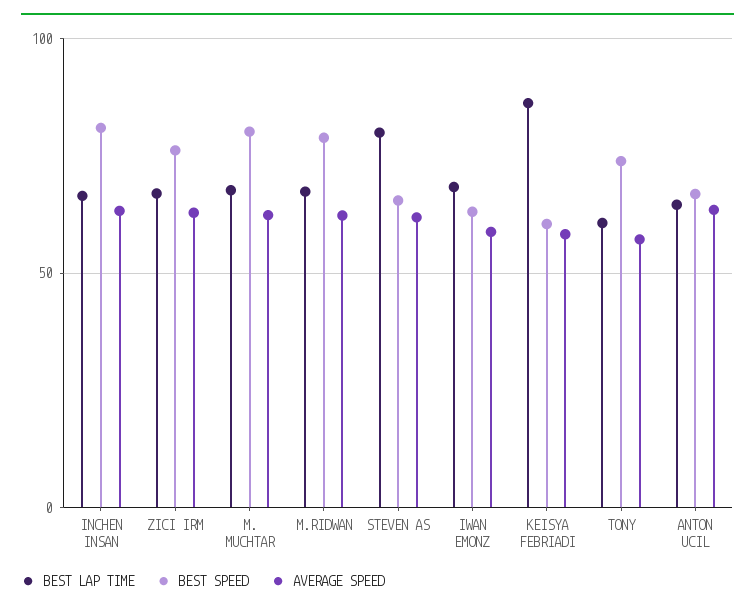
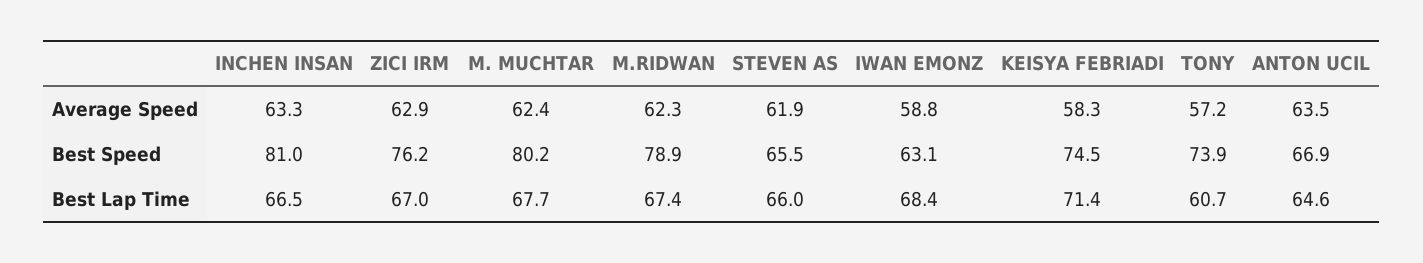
  {
    "BEST LAP TIME": {
      "INCHEN INSAN": 66.5,
      "ZICI IRM": 67,
      "M. MUCHTAR": 67.7,
      "M.RIDWAN": 67.4,
-     "STEVEN AS": 80,
+     "STEVEN AS": 66,
      "IWAN EMONZ": 68.4,
-     "KEISYA FEBRIADI": 85,
+     "KEISYA FEBRIADI": 71.4,
      "TONY": 60.7,
      "ANTON UCIL": 64.6
    },
    "BEST SPEED": {
      "INCHEN INSAN": 81,
      "ZICI IRM": 76.2,
      "M. MUCHTAR": 80.2,
      "M.RIDWAN": 78.9,
      "STEVEN AS": 65.5,
      "IWAN EMONZ": 63.1,
-     "KEISYA FEBRIADI": 60,
+     "KEISYA FEBRIADI": 74.5,
      "TONY": 73.9,
      "ANTON UCIL": 66.9
    },
    "AVERAGE SPEED": {
      "INCHEN INSAN": 63.3,
      "ZICI IRM": 62.9,
      "M. MUCHTAR": 62.4,
      "M.RIDWAN": 62.3,
      "STEVEN AS": 61.9,
      "IWAN EMONZ": 58.8,
      "KEISYA FEBRIADI": 58.3,
      "TONY": 57.2,
      "ANTON UCIL": 63.5
    }
  }

